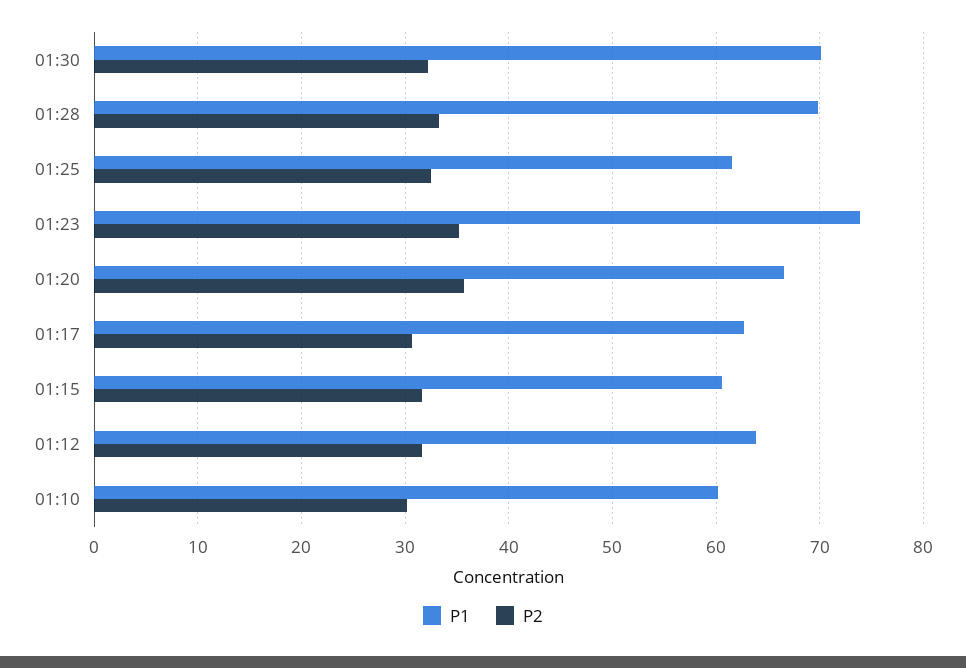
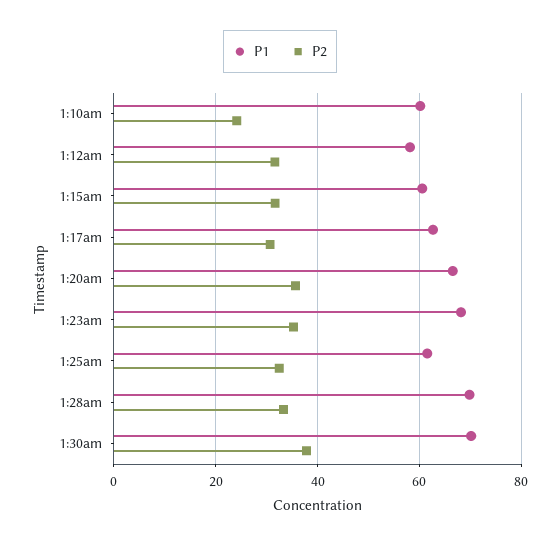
  {
    "P1": {
      "01:30": 70,
      "01:28": 70,
      "01:25": 62,
-     "01:23": 74,
+     "01:23": 68,
      "01:20": 67,
      "01:17": 63,
      "01:15": 61,
-     "01:12": 64,
+     "01:12": 58,
      "01:10": 60
    },
    "P2": {
-     "01:30": 32,
+     "01:30": 38,
      "01:28": 33,
      "01:25": 32,
      "01:23": 35,
      "01:20": 36,
      "01:17": 31,
      "01:15": 32,
      "01:12": 32,
-     "01:10": 30
+     "01:10": 24
    }
  }

